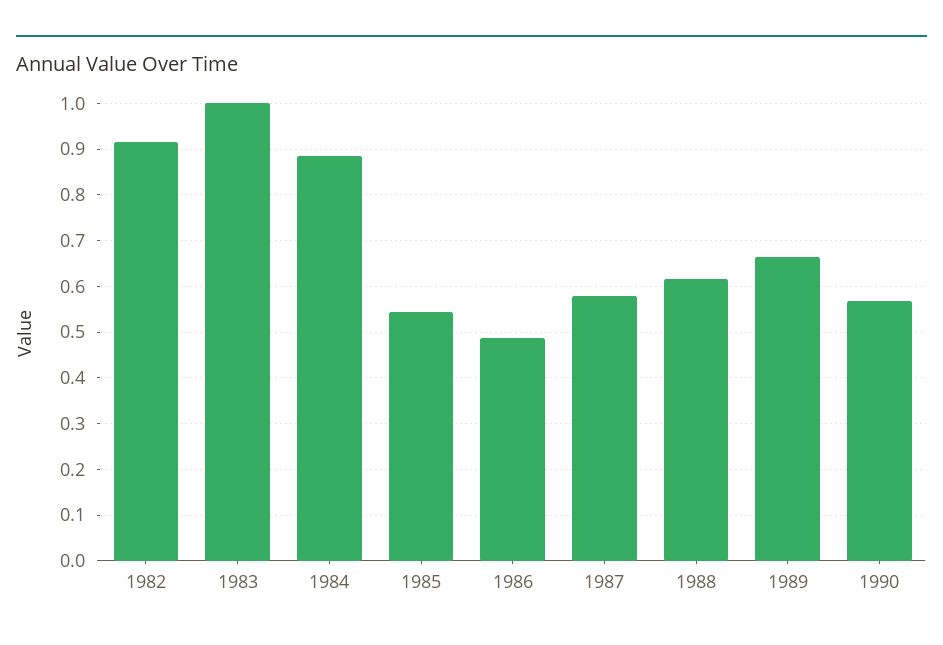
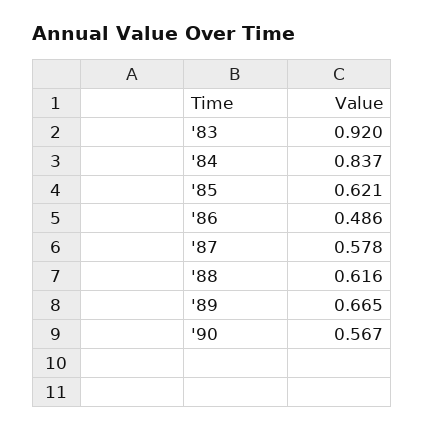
  {
-   "1982": 0.92,
-   "1983": 1,
+   "1983": 0.92,
-   "1984": 0.88,
+   "1984": 0.837,
-   "1985": 0.54,
+   "1985": 0.621,
    "1986": 0.486,
    "1987": 0.578,
    "1988": 0.616,
    "1989": 0.665,
    "1990": 0.567
  }

